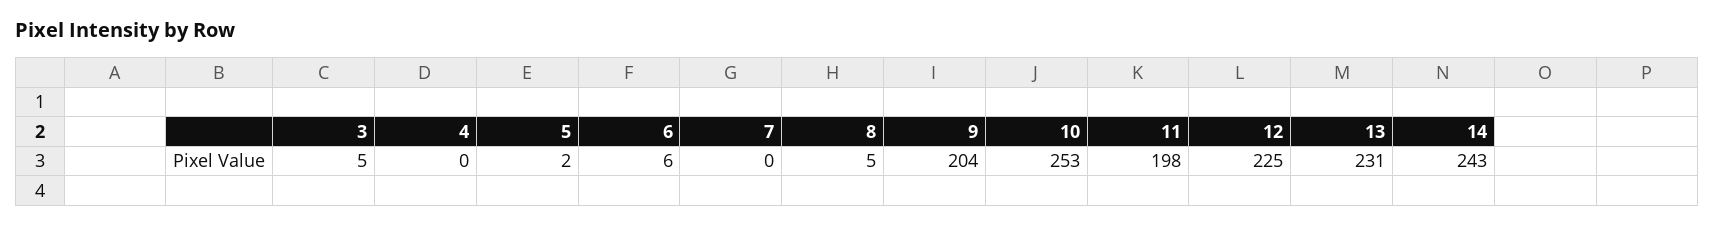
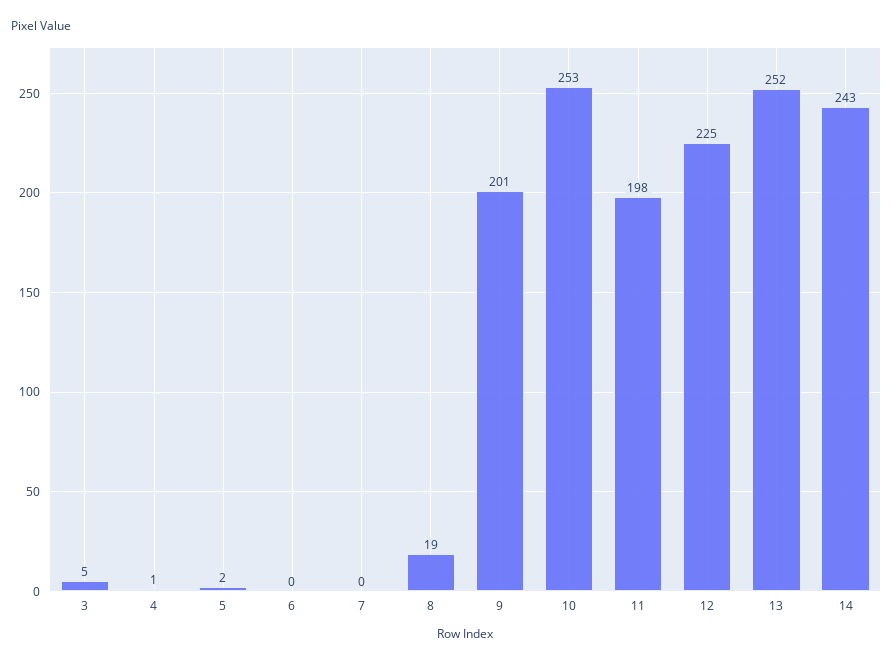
  {
    "3": 5,
-   "4": 0,
+   "4": 1,
    "5": 2,
-   "6": 6,
+   "6": 0,
    "7": 0,
-   "8": 5,
+   "8": 19,
-   "9": 204,
+   "9": 201,
    "10": 253,
    "11": 198,
    "12": 225,
-   "13": 231,
+   "13": 252,
    "14": 243
  }

